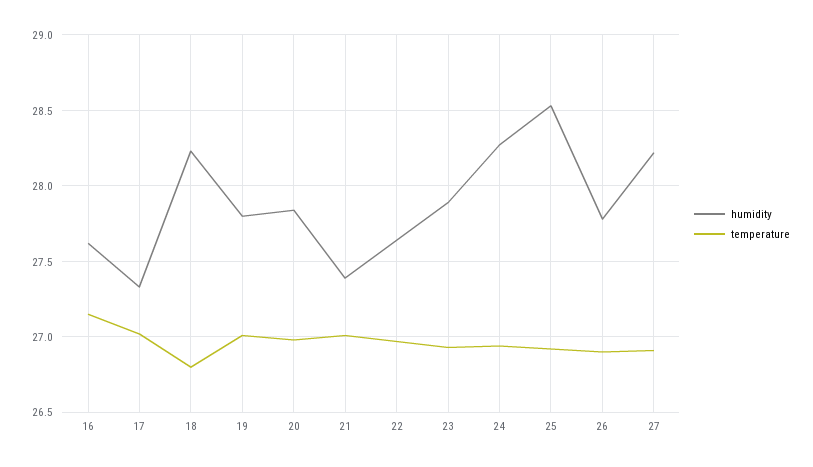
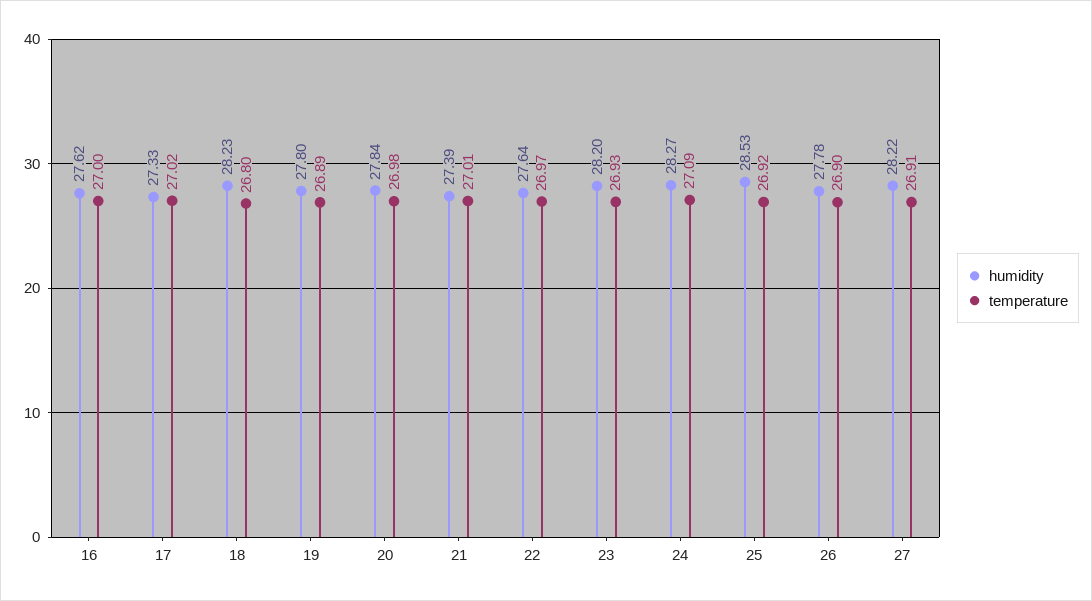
  {
    "humidity": {
      "16": 27.62,
      "17": 27.33,
      "18": 28.23,
      "19": 27.8,
      "20": 27.84,
      "21": 27.39,
      "22": 27.64,
-     "23": 27.9,
+     "23": 28.2,
      "24": 28.27,
      "25": 28.53,
      "26": 27.78,
      "27": 28.22
    },
    "temperature": {
-     "16": 27.15,
+     "16": 27,
      "17": 27.02,
      "18": 26.8,
-     "19": 27,
+     "19": 26.89,
      "20": 26.98,
      "21": 27.01,
      "22": 26.97,
      "23": 26.93,
-     "24": 26.95,
+     "24": 27.09,
      "25": 26.92,
      "26": 26.9,
      "27": 26.91
    }
  }

